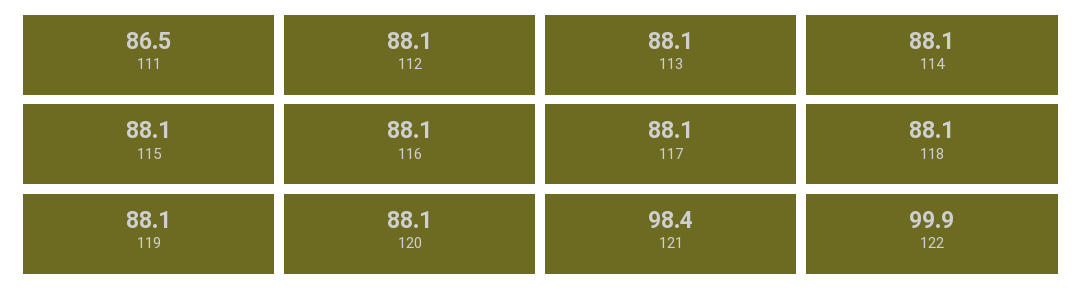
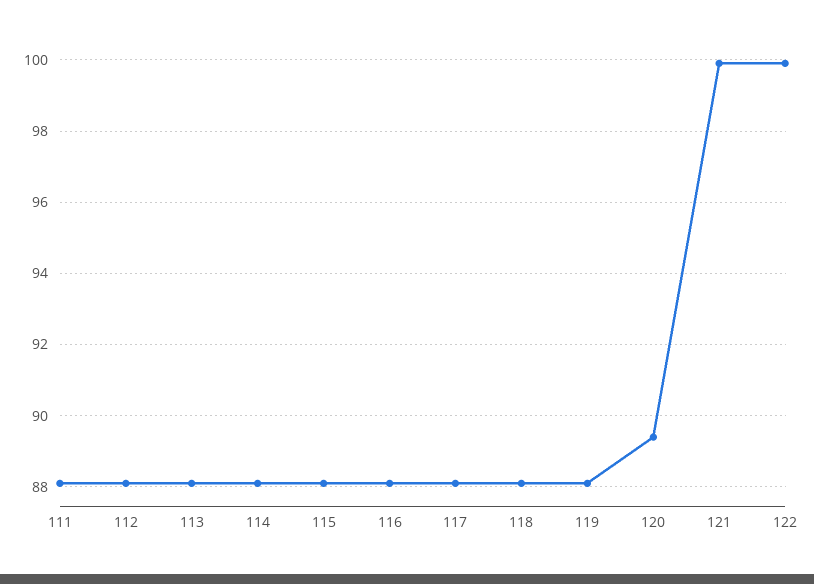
  {
-   "111": 86.5,
+   "111": 88,
    "112": 88.1,
    "113": 88.1,
    "114": 88.1,
    "115": 88.1,
    "116": 88.1,
    "117": 88.1,
    "118": 88.1,
    "119": 88.1,
-   "120": 88.1,
+   "120": 89.5,
-   "121": 98.4,
+   "121": 100,
    "122": 99.9
  }

